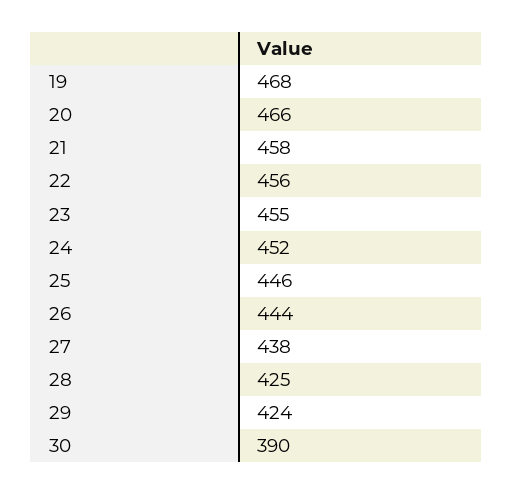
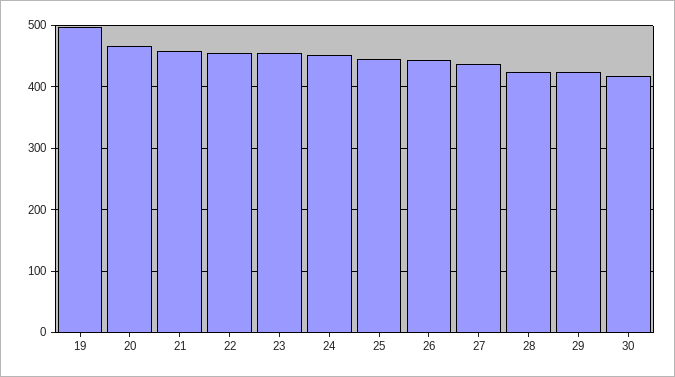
  {
-   "19": 468,
+   "19": 500,
    "20": 466,
    "21": 458,
    "22": 456,
    "23": 455,
    "24": 452,
    "25": 446,
    "26": 444,
    "27": 438,
    "28": 425,
    "29": 424,
-   "30": 390
+   "30": 420
  }

